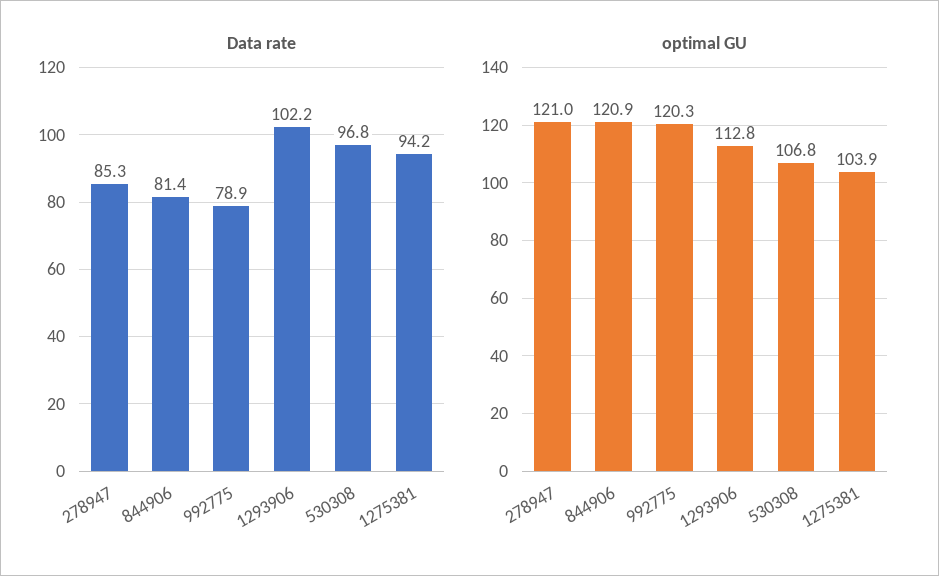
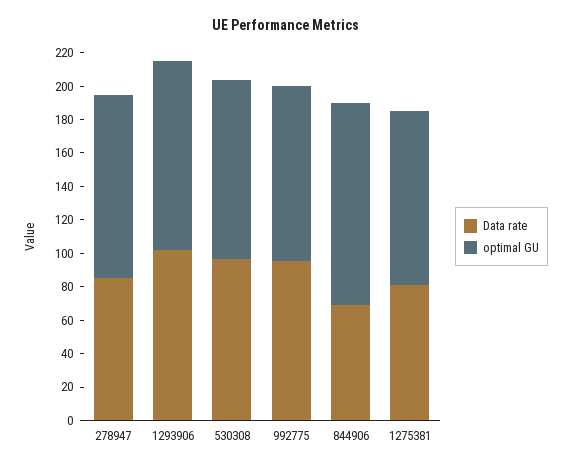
  {
    "Data rate": {
      "278947": 85.3,
-     "844906": 81.4,
+     "844906": 70,
-     "992775": 78.9,
+     "992775": 95,
      "1293906": 102.2,
      "530308": 96.8,
-     "1275381": 94.2
+     "1275381": 80
    },
    "optimal GU": {
-     "278947": 121,
+     "278947": 110,
      "844906": 120.9,
-     "992775": 120.3,
+     "992775": 105,
      "1293906": 112.8,
      "530308": 106.8,
      "1275381": 103.9
    }
  }

